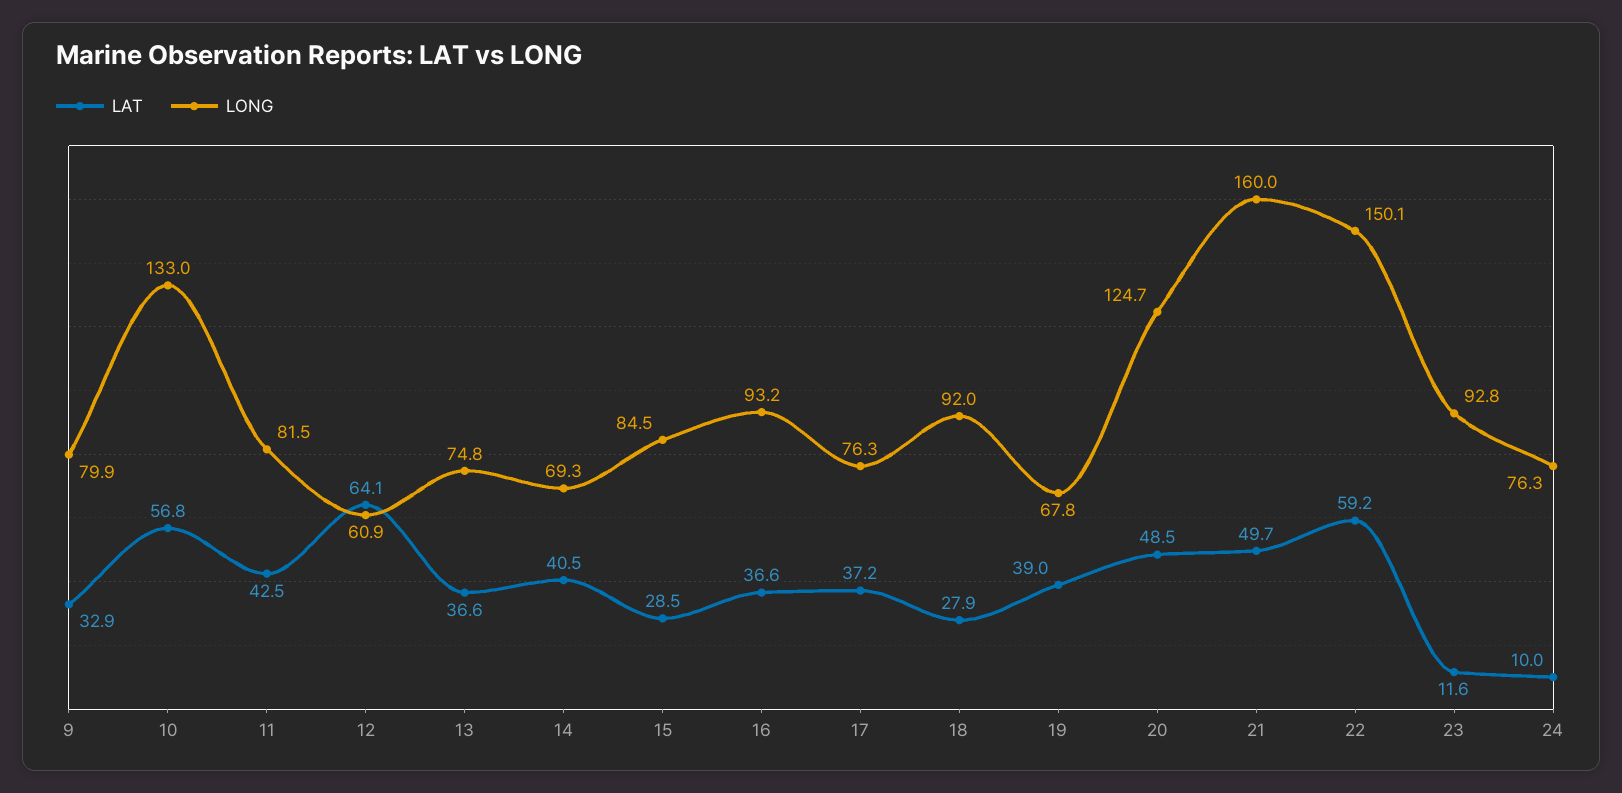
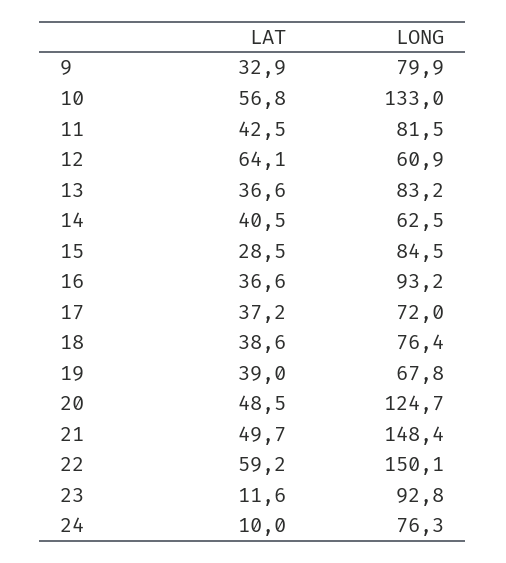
  {
    "LAT": {
      "9": 32.9,
      "10": 56.8,
      "11": 42.5,
      "12": 64.1,
      "13": 36.6,
      "14": 40.5,
      "15": 28.5,
      "16": 36.6,
      "17": 37.2,
-     "18": 27.9,
+     "18": 38.6,
      "19": 39,
      "20": 48.5,
      "21": 49.7,
      "22": 59.2,
      "23": 11.6,
      "24": 10
    },
    "LONG": {
      "9": 79.9,
      "10": 133,
      "11": 81.5,
      "12": 60.9,
-     "13": 74.8,
+     "13": 83.2,
-     "14": 69.3,
+     "14": 62.5,
      "15": 84.5,
      "16": 93.2,
-     "17": 76.3,
+     "17": 72,
-     "18": 92,
+     "18": 76.4,
      "19": 67.8,
      "20": 124.7,
-     "21": 160,
+     "21": 148.4,
      "22": 150.1,
      "23": 92.8,
      "24": 76.3
    }
  }

